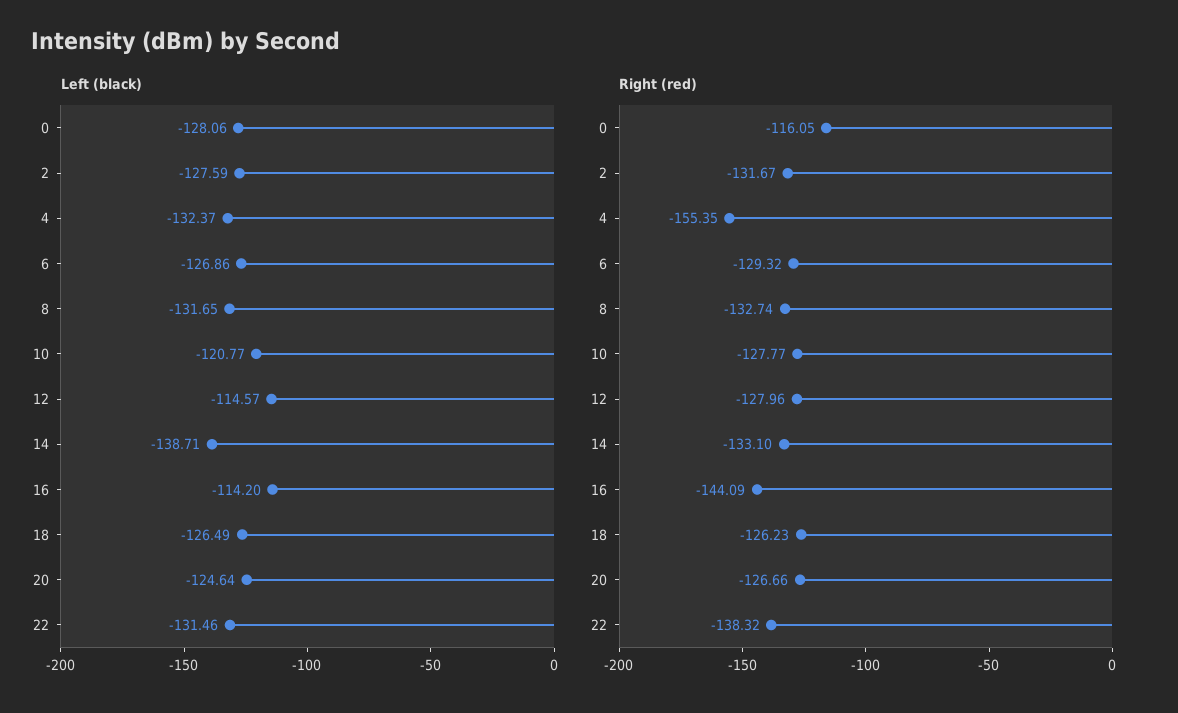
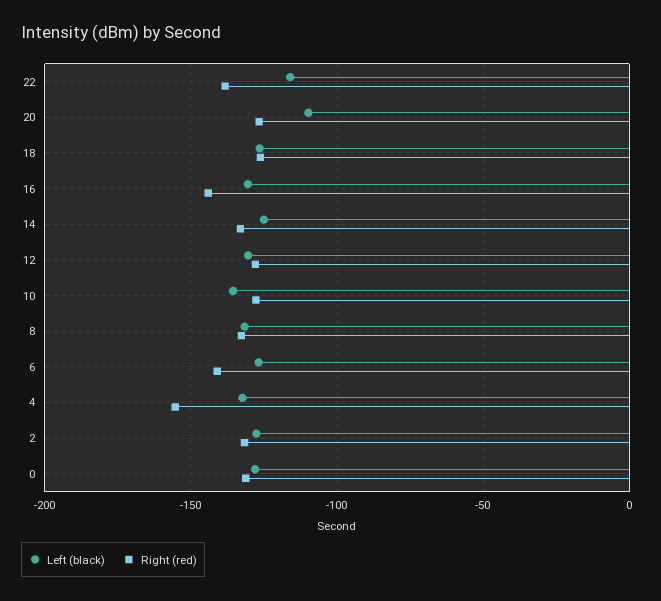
  {
    "Left (black)": {
      "0": -128.06,
      "2": -127.59,
      "4": -132.37,
      "6": -126.86,
      "8": -131.65,
-     "10": -120.77,
+     "10": -135,
-     "12": -114.57,
+     "12": -130,
-     "14": -138.71,
+     "14": -125,
-     "16": -114.2,
+     "16": -130,
      "18": -126.49,
-     "20": -124.64,
+     "20": -110,
-     "22": -131.46
+     "22": -115
    },
    "Right (red)": {
-     "0": -116.05,
+     "0": -130,
      "2": -131.67,
      "4": -155.35,
-     "6": -129.32,
+     "6": -140,
      "8": -132.74,
      "10": -127.77,
      "12": -127.96,
      "14": -133.1,
      "16": -144.09,
      "18": -126.23,
      "20": -126.66,
      "22": -138.32
    }
  }

